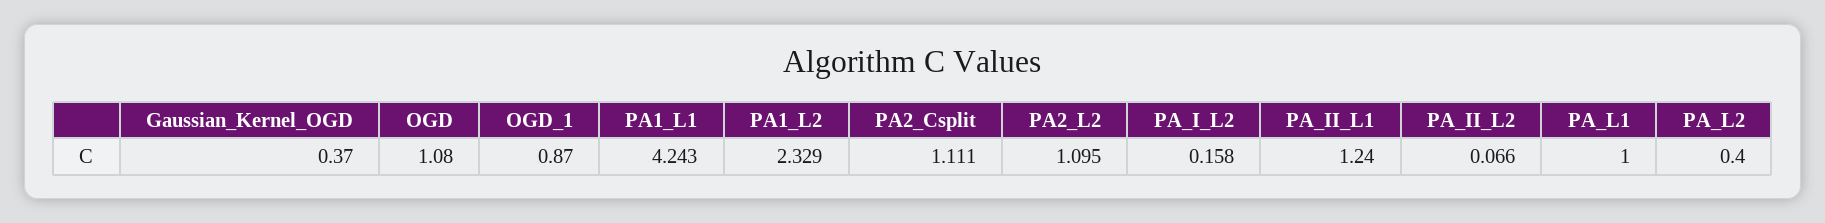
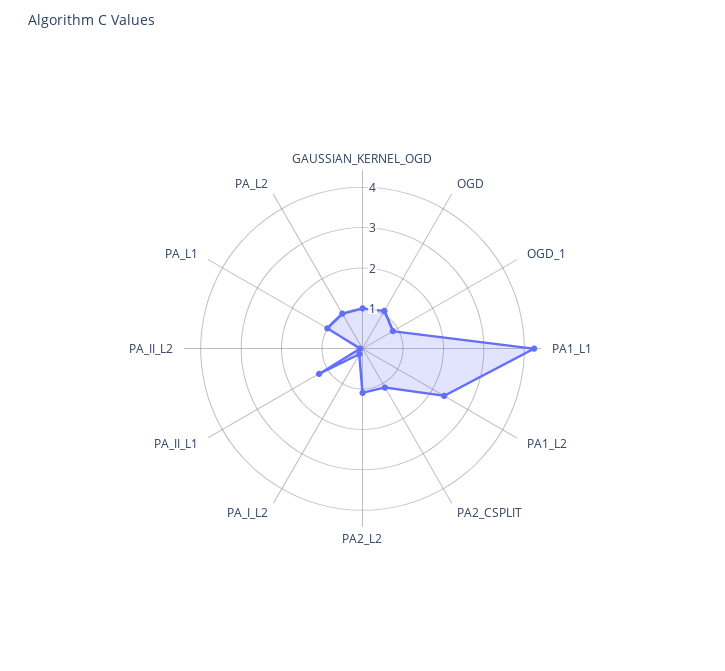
  {
-   "Gaussian_Kernel_OGD": 0.37,
+   "Gaussian_Kernel_OGD": 1,
    "OGD": 1.08,
    "OGD_1": 0.87,
    "PA1_L1": 4.243,
    "PA1_L2": 2.329,
    "PA2_Csplit": 1.111,
    "PA2_L2": 1.095,
    "PA_I_L2": 0.158,
    "PA_II_L1": 1.24,
    "PA_II_L2": 0.066,
    "PA_L1": 1,
-   "PA_L2": 0.4
+   "PA_L2": 1
  }

